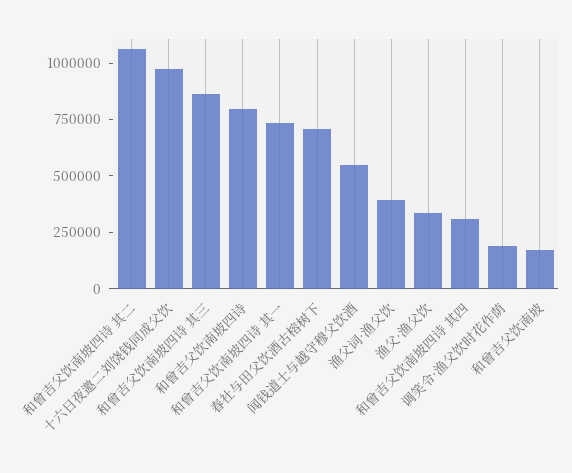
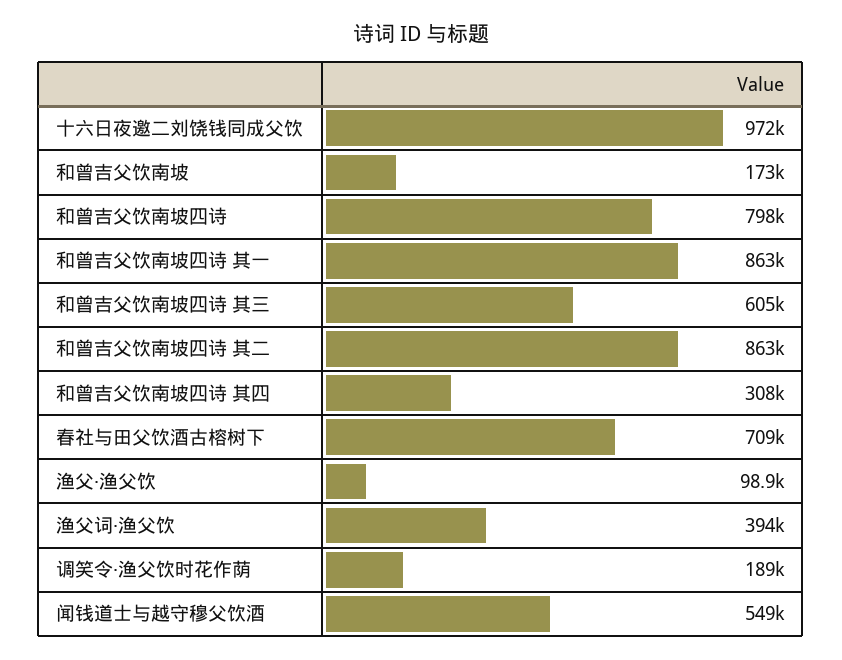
  {
-   "和曾吉父饮南坡四诗 其二": 1050000,
+   "和曾吉父饮南坡四诗 其二": 863000,
    "十六日夜邀二刘饶钱同成父饮": 972000,
-   "和曾吉父饮南坡四诗 其三": 850000,
+   "和曾吉父饮南坡四诗 其三": 605000,
    "和曾吉父饮南坡四诗": 798000,
-   "和曾吉父饮南坡四诗 其一": 750000,
+   "和曾吉父饮南坡四诗 其一": 863000,
    "春社与田父饮酒古榕树下": 709000,
    "闻钱道士与越守穆父饮酒": 549000,
    "渔父词·渔父饮": 394000,
-   "渔父·渔父饮": 350000,
+   "渔父·渔父饮": 98900,
    "和曾吉父饮南坡四诗 其四": 308000,
    "调笑令·渔父饮时花作荫": 189000,
    "和曾吉父饮南坡": 173000
  }

